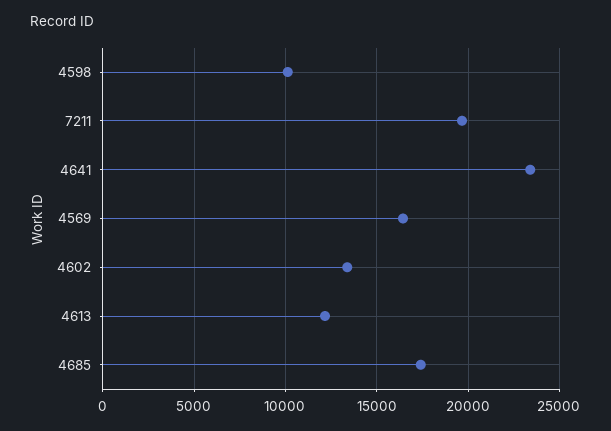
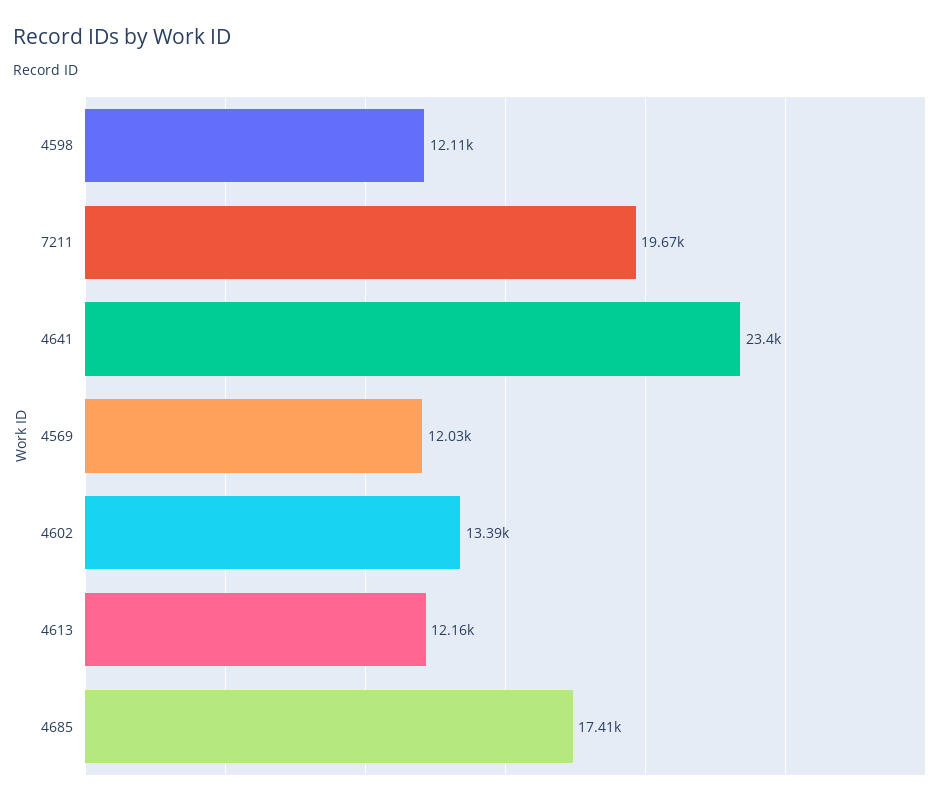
  {
-   "4598": 10000,
+   "4598": 12110,
    "7211": 19670,
    "4641": 23400,
-   "4569": 16500,
+   "4569": 12030,
    "4602": 13390,
    "4613": 12160,
    "4685": 17410
  }

